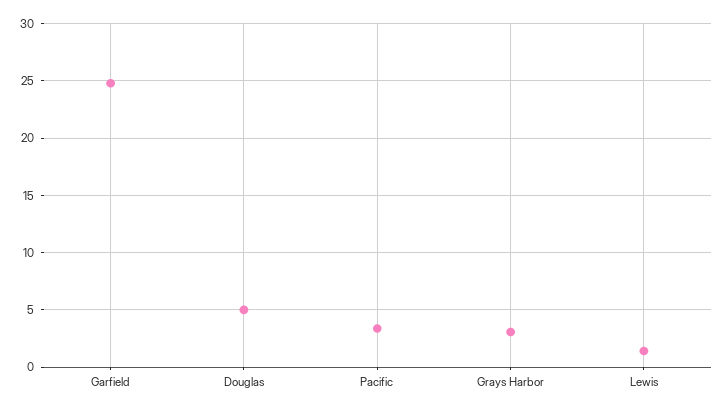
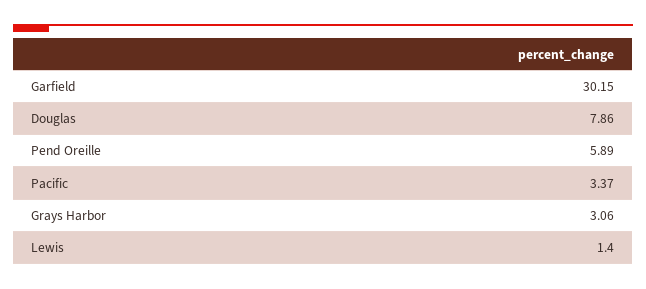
  {
-   "Garfield": 25,
+   "Garfield": 30.15,
-   "Douglas": 5,
+   "Douglas": 7.86,
    "Pacific": 3.37,
    "Grays Harbor": 3.06,
-   "Lewis": 1.4
+   "Lewis": 1.4,
+   "Pend Oreille": 5.89
  }

